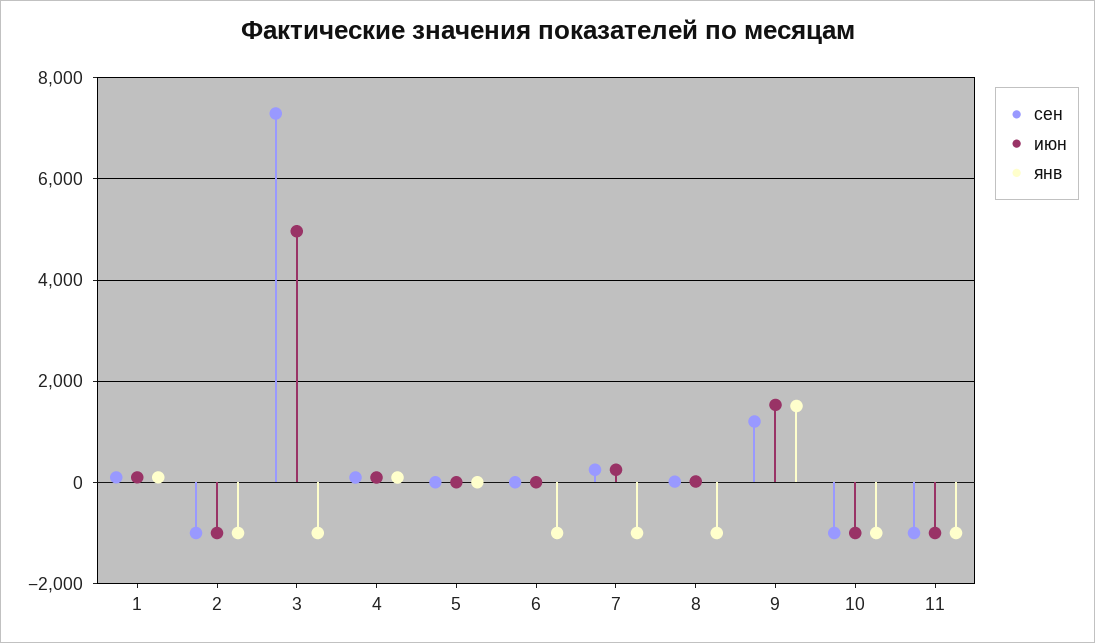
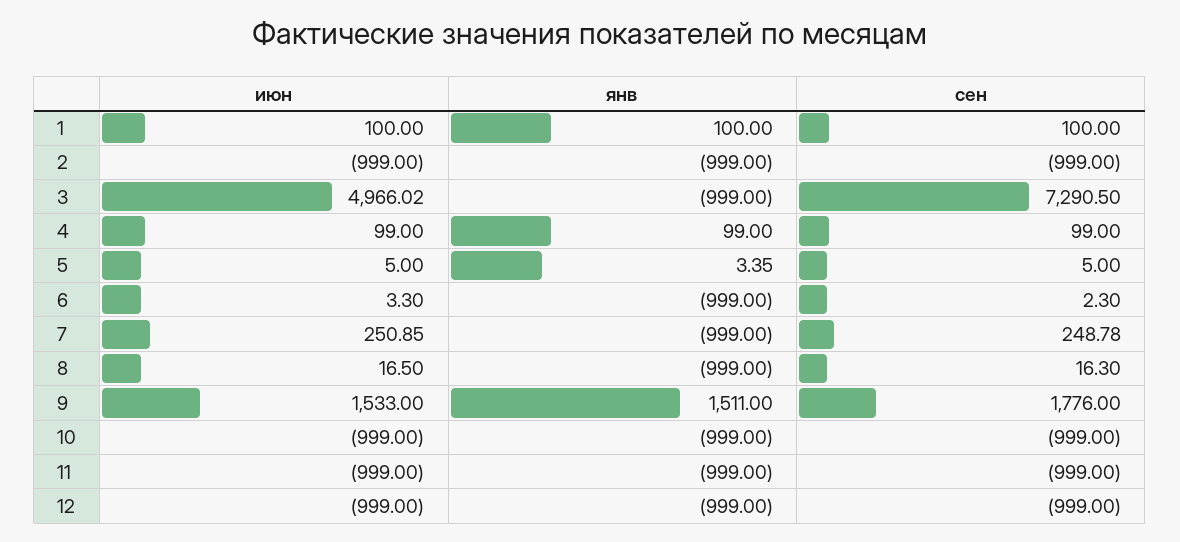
  {
    "сен": {
      "1": 100,
      "2": -999,
      "3": 7290.5,
      "4": 99,
      "5": 5,
      "6": 2.3,
      "7": 248.78,
      "8": 16.3,
-     "9": 1200,
+     "9": 1776,
      "10": -999,
-     "11": -999
+     "11": -999,
+     "12": -999
    },
    "июн": {
      "1": 100,
      "2": -999,
      "3": 4966.02,
      "4": 99,
      "5": 5,
      "6": 3.3,
      "7": 250.85,
      "8": 16.5,
      "9": 1533,
      "10": -999,
-     "11": -999
+     "11": -999,
+     "12": -999
    },
    "янв": {
      "1": 100,
      "2": -999,
      "3": -999,
      "4": 99,
      "5": 3.35,
      "6": -999,
      "7": -999,
      "8": -999,
      "9": 1511,
      "10": -999,
-     "11": -999
+     "11": -999,
+     "12": -999
    }
  }

